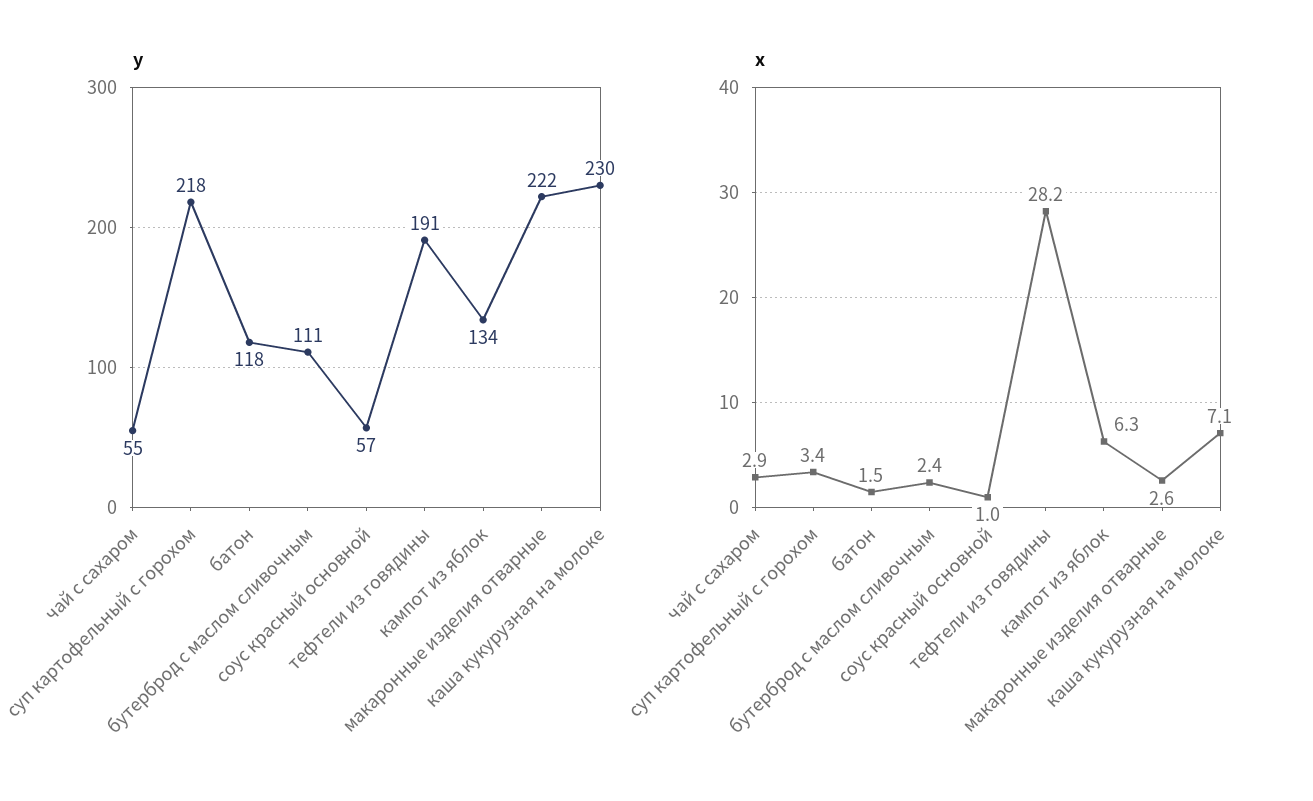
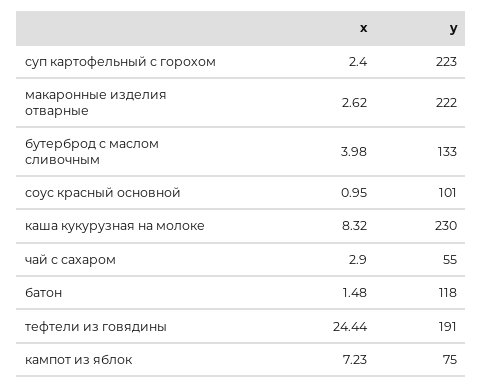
  {
    "y": {
      "чай с сахаром": 55,
-     "суп картофельный с горохом": 218,
+     "суп картофельный с горохом": 223,
      "батон": 118,
-     "бутерброд с маслом сливочным": 111,
+     "бутерброд с маслом сливочным": 133,
-     "соус красный основной": 57,
+     "соус красный основной": 101,
      "тефтели из говядины": 191,
-     "кампот из яблок": 134,
+     "кампот из яблок": 75,
      "макаронные изделия отварные": 222,
      "каша кукурузная на молоке": 230
    },
    "x": {
      "чай с сахаром": 2.9,
-     "суп картофельный с горохом": 3.4,
+     "суп картофельный с горохом": 2.4,
      "батон": 1.48,
-     "бутерброд с маслом сливочным": 2.4,
+     "бутерброд с маслом сливочным": 3.98,
      "соус красный основной": 0.95,
-     "тефтели из говядины": 28.2,
+     "тефтели из говядины": 24.44,
-     "кампот из яблок": 6.3,
+     "кампот из яблок": 7.23,
      "макаронные изделия отварные": 2.62,
-     "каша кукурузная на молоке": 7.1
+     "каша кукурузная на молоке": 8.32
    }
  }

